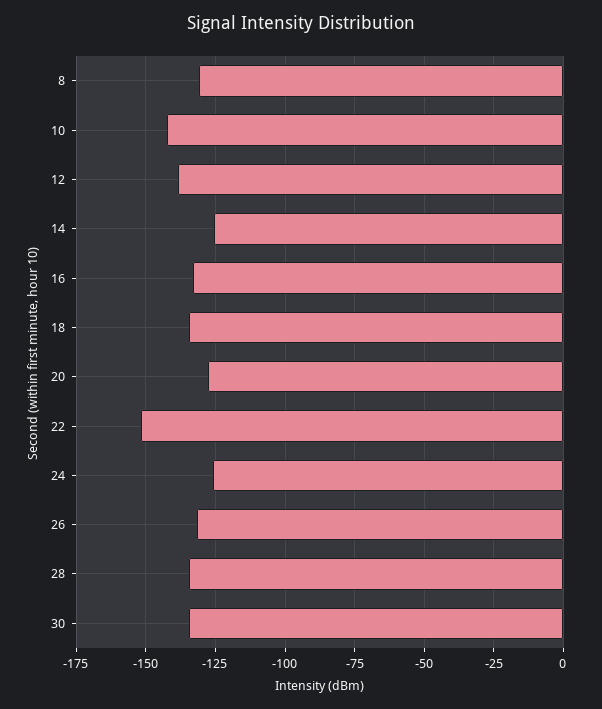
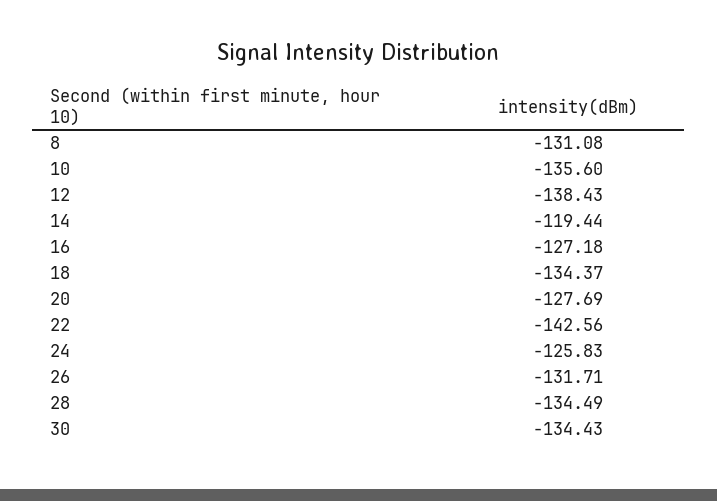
  {
    "8": -131.08,
-   "10": -142.5,
+   "10": -135.6,
    "12": -138.43,
-   "14": -125,
+   "14": -119.44,
-   "16": -132.5,
+   "16": -127.18,
    "18": -134.37,
    "20": -127.69,
-   "22": -152.5,
+   "22": -142.56,
    "24": -125.83,
    "26": -131.71,
    "28": -134.49,
    "30": -134.43
  }

